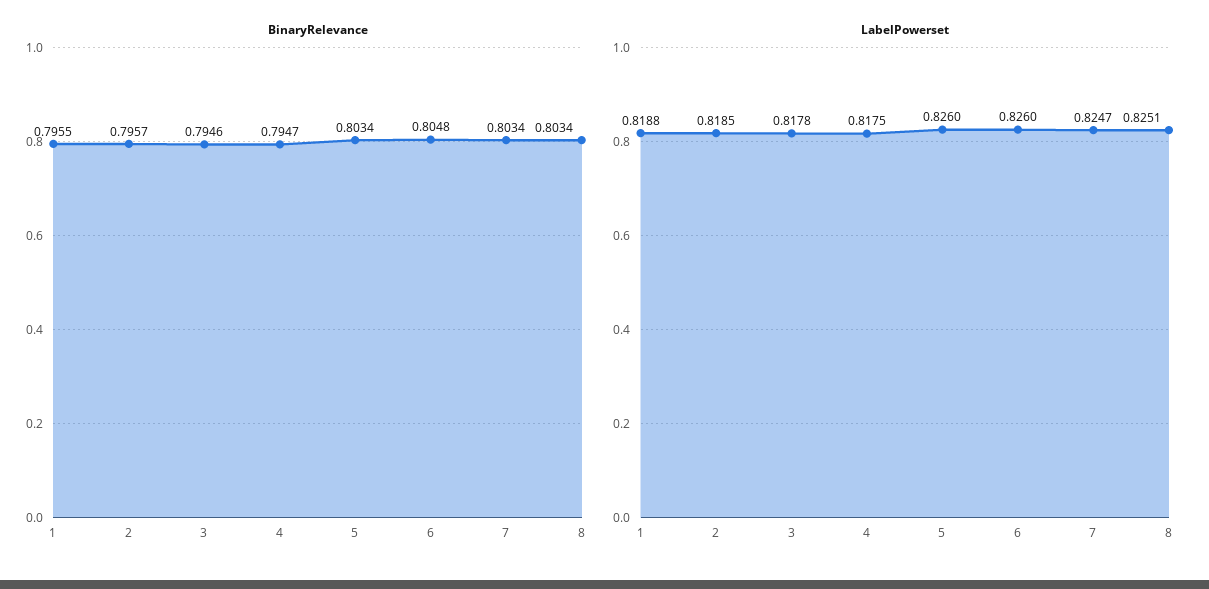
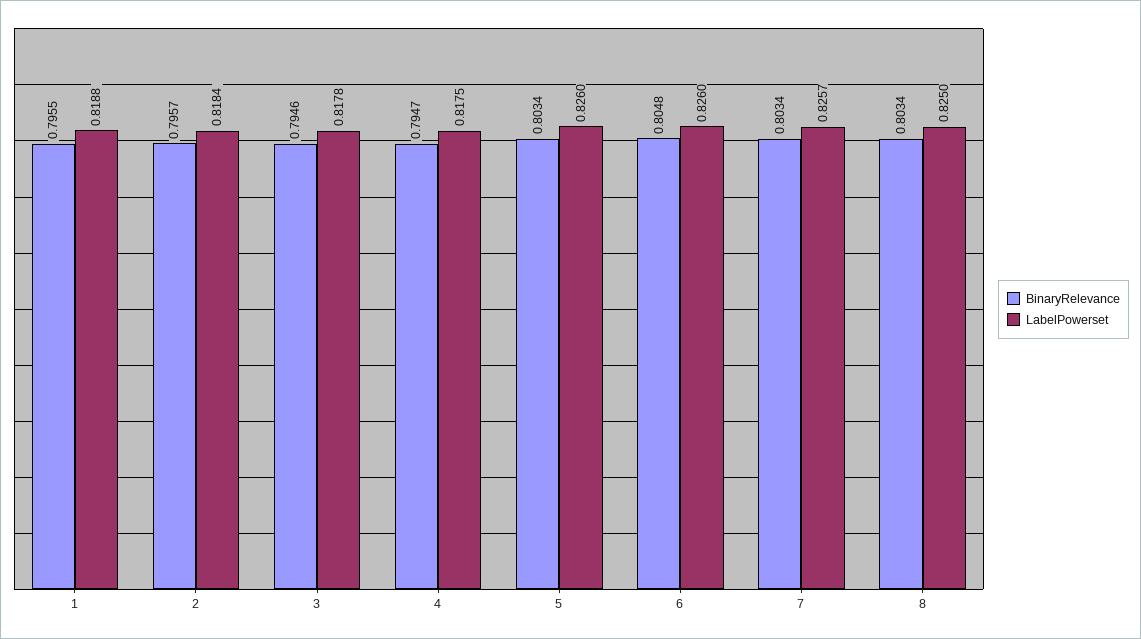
  {
    "BinaryRelevance": {
      "1": 0.7955,
      "2": 0.7957,
      "3": 0.7946,
      "4": 0.7947,
      "5": 0.8034,
      "6": 0.8048,
      "7": 0.8034,
      "8": 0.8034
    },
    "LabelPowerset": {
      "1": 0.8188,
-     "2": 0.8185,
+     "2": 0.8184,
      "3": 0.8178,
      "4": 0.8175,
      "5": 0.826,
      "6": 0.826,
-     "7": 0.8247,
+     "7": 0.8257,
-     "8": 0.8251
+     "8": 0.825
    }
  }

